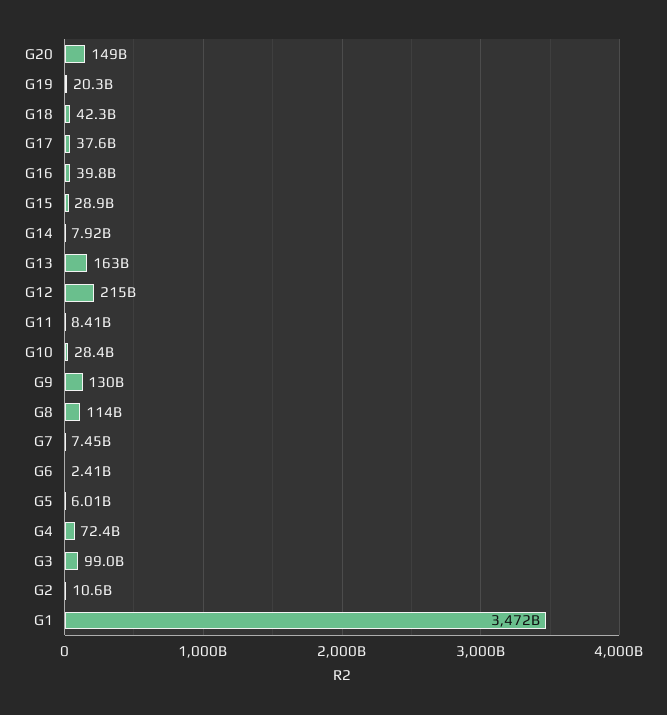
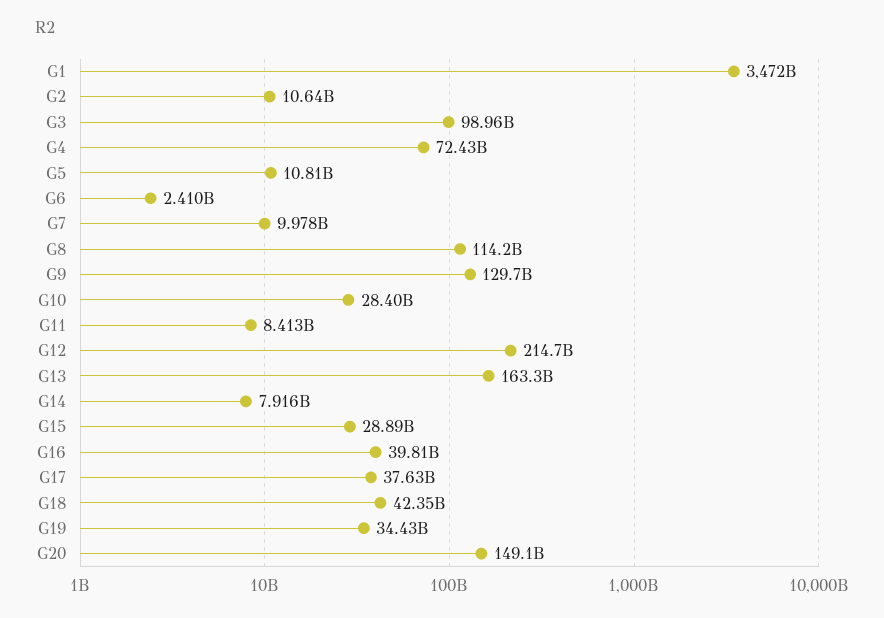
  {
    "G20": 149100000000,
-   "G19": 20300000000,
+   "G19": 34430000000,
    "G18": 42350000000,
    "G17": 37630000000,
    "G16": 39810000000,
    "G15": 28890000000,
    "G14": 7916000000,
    "G13": 163300000000,
    "G12": 214700000000,
    "G11": 8413000000,
    "G10": 28400000000,
    "G9": 129700000000,
    "G8": 114200000000,
-   "G7": 7450000000,
+   "G7": 9978000000,
    "G6": 2410000000,
-   "G5": 6010000000,
+   "G5": 10810000000,
    "G4": 72430000000,
    "G3": 98960000000,
    "G2": 10640000000,
    "G1": 3472000000000
  }

